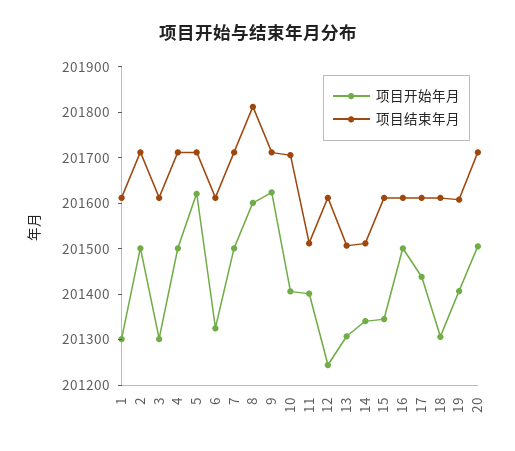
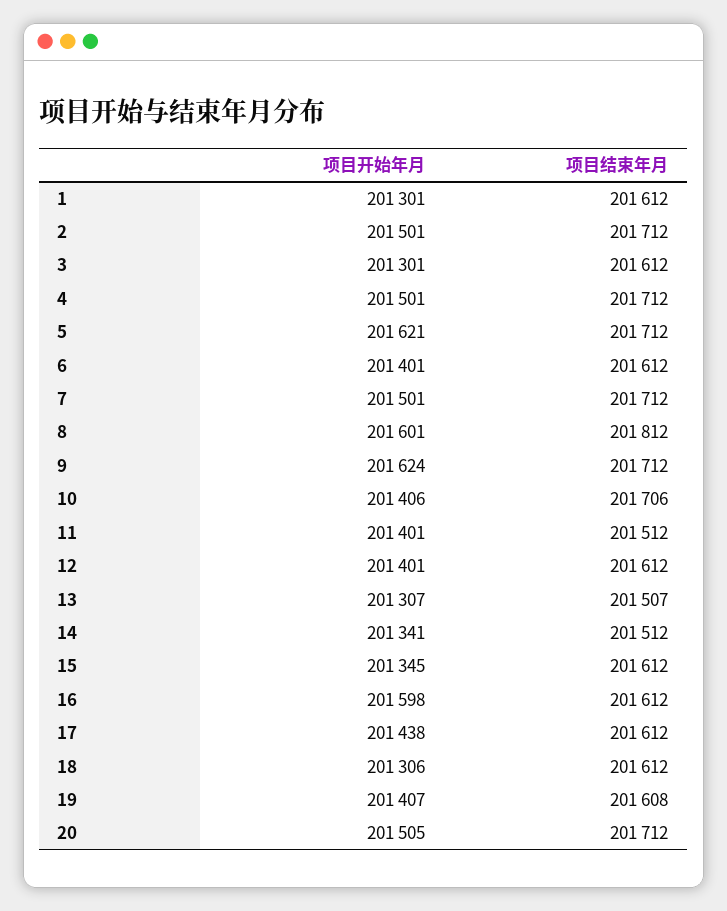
  {
    "项目开始年月": {
      "1": 201301,
      "2": 201501,
      "3": 201301,
      "4": 201501,
      "5": 201621,
-     "6": 201320,
+     "6": 201401,
      "7": 201501,
      "8": 201601,
      "9": 201624,
      "10": 201406,
      "11": 201401,
-     "12": 201240,
+     "12": 201401,
      "13": 201307,
      "14": 201341,
      "15": 201345,
-     "16": 201500,
+     "16": 201598,
      "17": 201438,
      "18": 201306,
      "19": 201407,
      "20": 201505
    },
    "项目结束年月": {
      "1": 201612,
      "2": 201712,
      "3": 201612,
      "4": 201712,
      "5": 201712,
      "6": 201612,
      "7": 201712,
      "8": 201812,
      "9": 201712,
      "10": 201706,
      "11": 201512,
      "12": 201612,
      "13": 201507,
      "14": 201512,
      "15": 201612,
      "16": 201612,
      "17": 201612,
      "18": 201612,
      "19": 201608,
      "20": 201712
    }
  }

